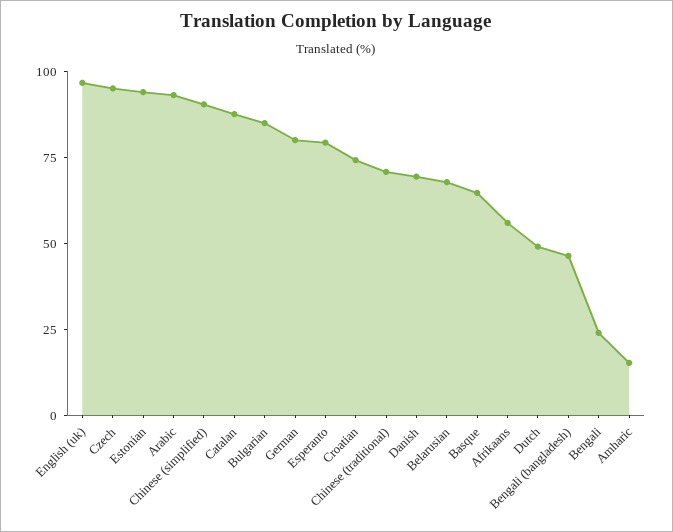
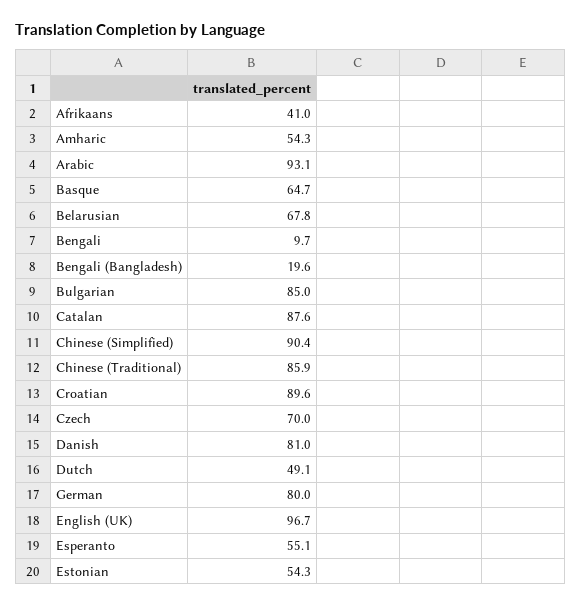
  {
    "English (uk)": 96.7,
-   "Czech": 95,
+   "Czech": 70,
-   "Estonian": 95,
+   "Estonian": 54.3,
    "Arabic": 93.1,
    "Chinese (simplified)": 90.4,
    "Catalan": 87.6,
    "Bulgarian": 85,
    "German": 80,
-   "Esperanto": 80,
+   "Esperanto": 55.1,
-   "Croatian": 75,
+   "Croatian": 89.6,
-   "Chinese (traditional)": 70,
+   "Chinese (traditional)": 85.9,
-   "Danish": 70,
+   "Danish": 81,
    "Belarusian": 67.8,
    "Basque": 64.7,
-   "Afrikaans": 55,
+   "Afrikaans": 41,
    "Dutch": 49.1,
-   "Bengali (bangladesh)": 45,
+   "Bengali (bangladesh)": 19.6,
-   "Bengali": 25,
+   "Bengali": 9.7,
-   "Amharic": 15
+   "Amharic": 54.3
  }

